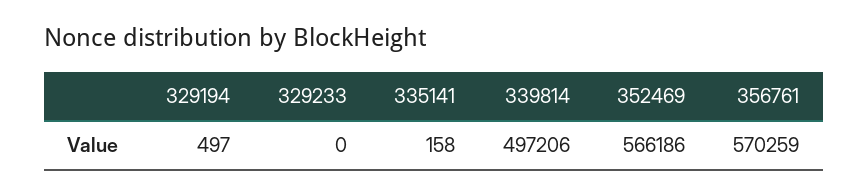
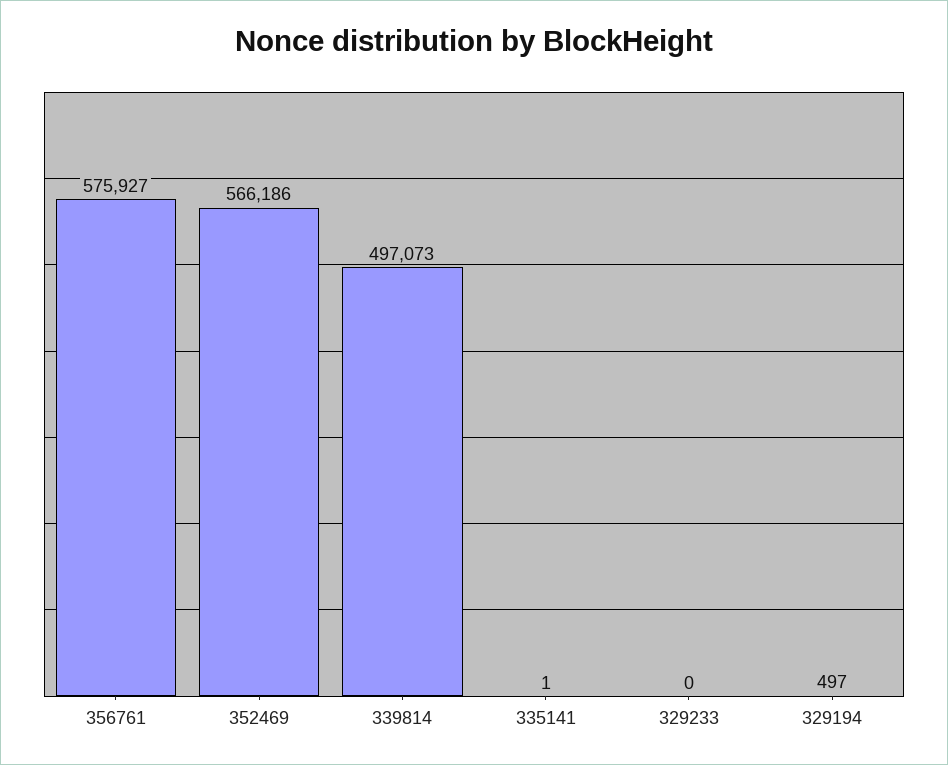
  {
    "329194": 497,
    "329233": 0,
-   "335141": 158,
+   "335141": 1,
-   "339814": 497206,
+   "339814": 497073,
    "352469": 566186,
-   "356761": 570259
+   "356761": 575927
  }

